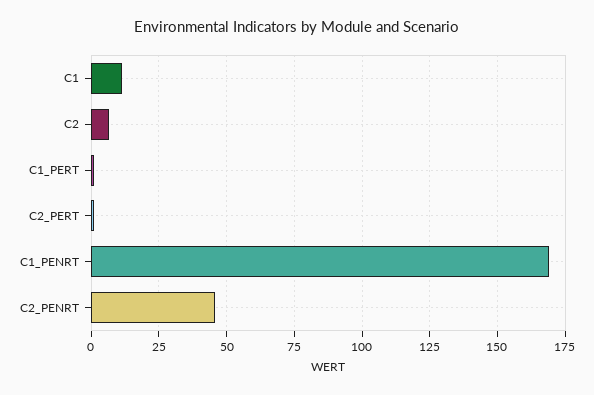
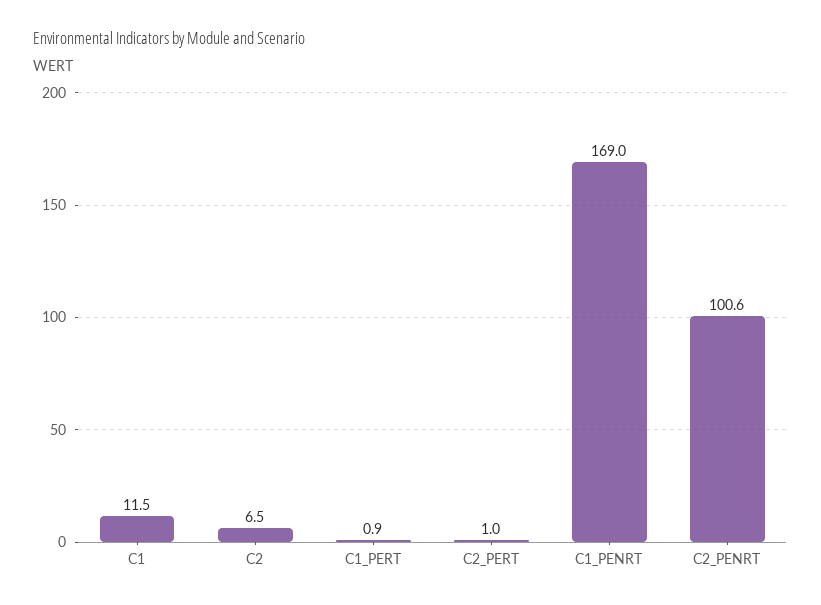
  {
    "C1": 11.5,
    "C2": 6.5,
    "C1_PERT": 0.9,
    "C2_PERT": 1,
    "C1_PENRT": 169,
-   "C2_PENRT": 45
+   "C2_PENRT": 100.6
  }

